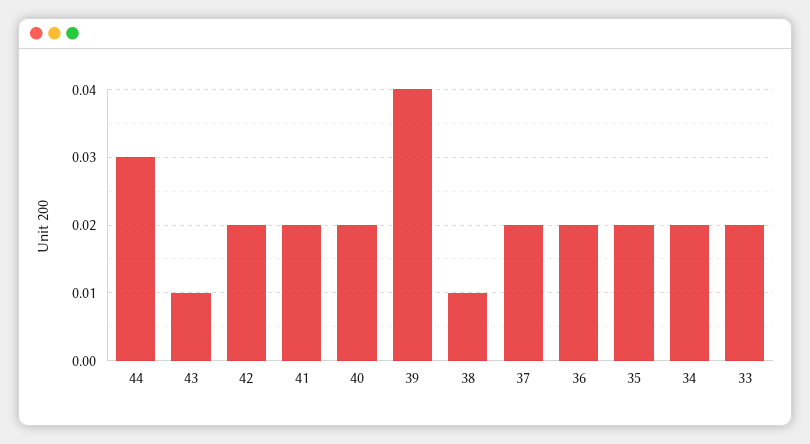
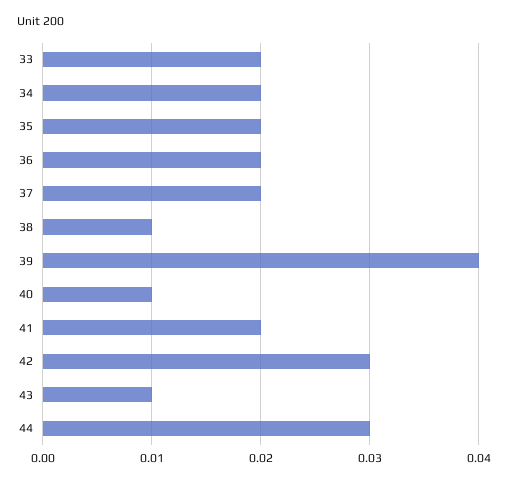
  {
    "44": 0.03,
    "43": 0.01,
-   "42": 0.02,
+   "42": 0.03,
    "41": 0.02,
-   "40": 0.02,
+   "40": 0.01,
    "39": 0.04,
    "38": 0.01,
    "37": 0.02,
    "36": 0.02,
    "35": 0.02,
    "34": 0.02,
    "33": 0.02
  }

